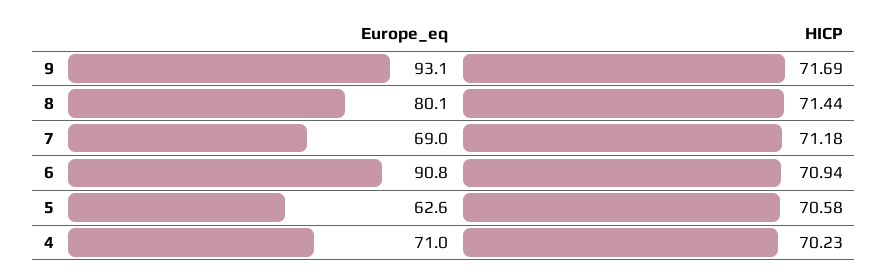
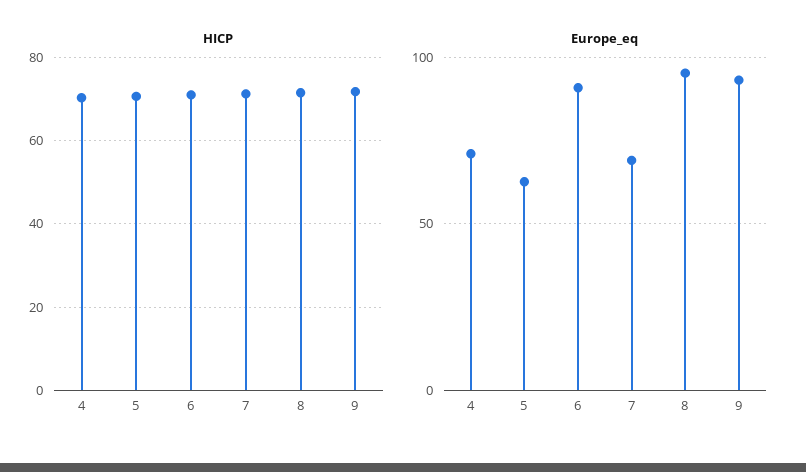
  {
    "Europe_eq": {
      "9": 93.1,
-     "8": 80.1,
+     "8": 95,
      "7": 69,
      "6": 90.8,
      "5": 62.6,
      "4": 71
    },
    "HICP": {
      "9": 71.69,
      "8": 71.44,
      "7": 71.18,
      "6": 70.94,
      "5": 70.58,
      "4": 70.23
    }
  }

